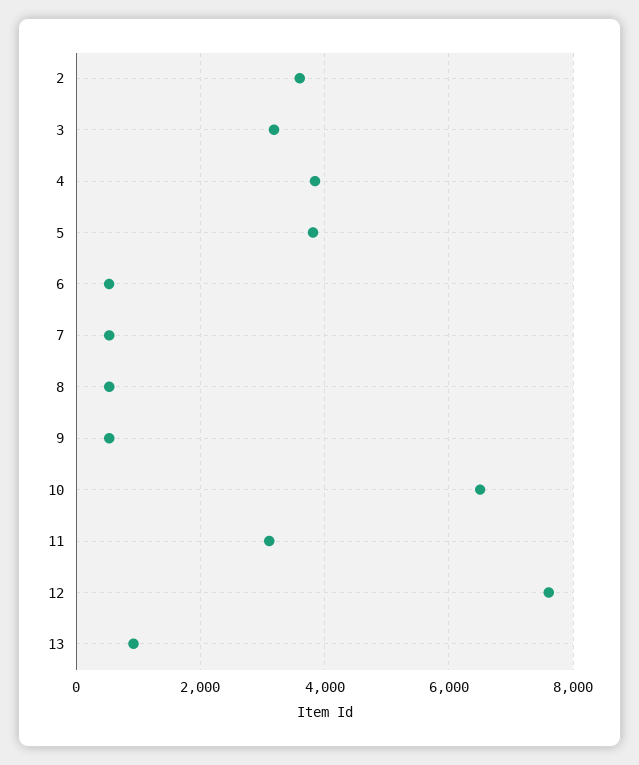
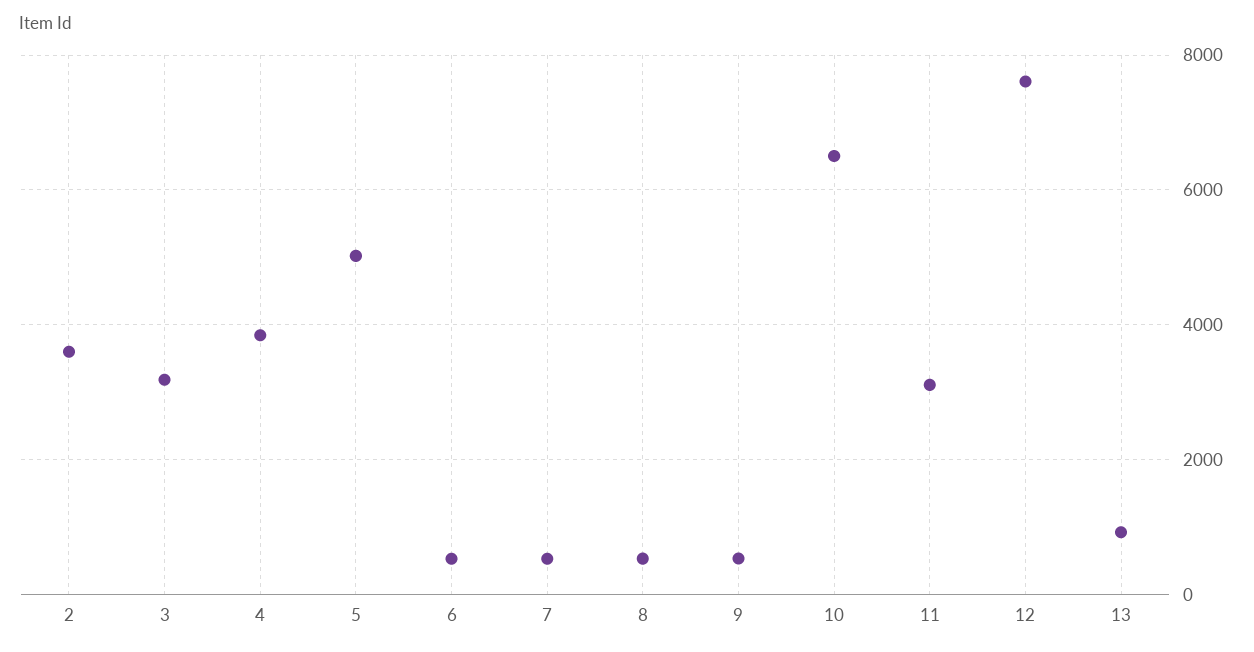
  {
    "2": 3600,
    "3": 3200,
    "4": 3800,
-   "5": 3800,
+   "5": 5000,
    "6": 600,
    "7": 600,
    "8": 600,
    "9": 600,
    "10": 6600,
    "11": 3200,
    "12": 7600,
    "13": 1000
  }

